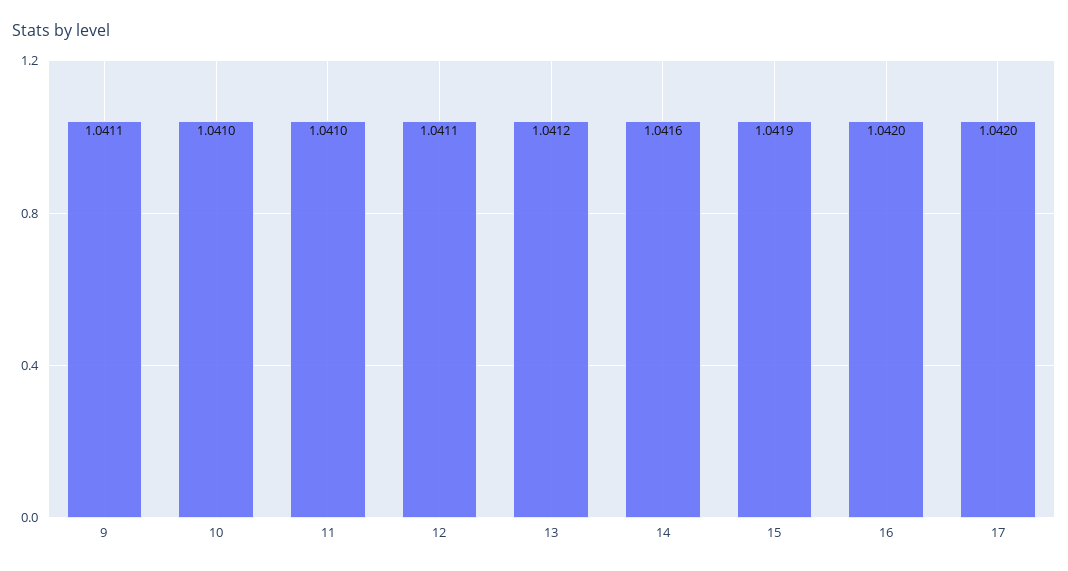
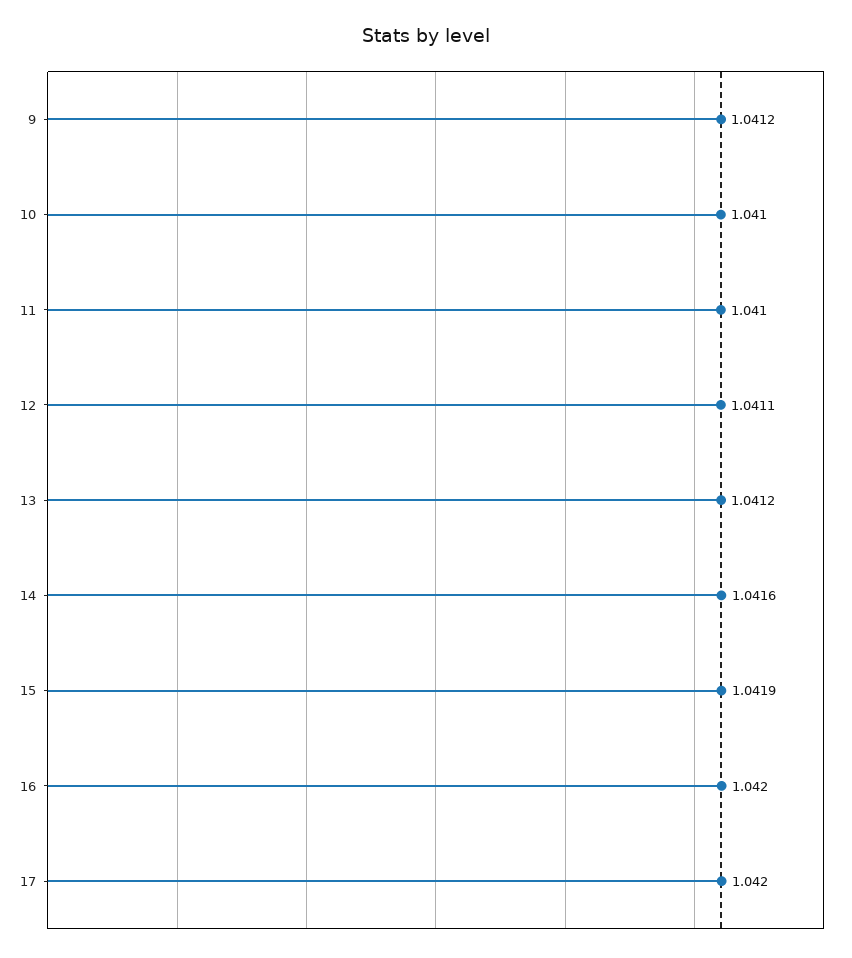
  {
-   "9": 1.0411,
+   "9": 1.0412,
    "10": 1.041,
    "11": 1.041,
    "12": 1.0411,
    "13": 1.0412,
    "14": 1.0416,
    "15": 1.0419,
    "16": 1.042,
    "17": 1.042
  }

